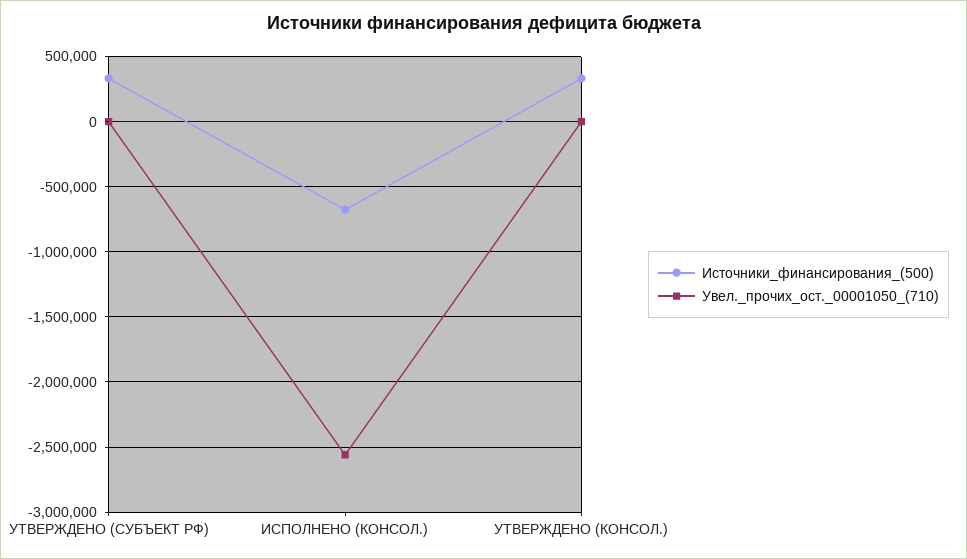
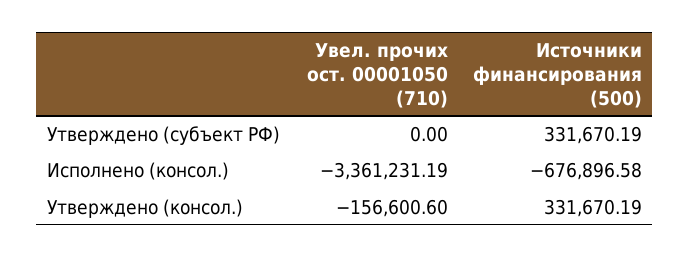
  {
    "Источники_финансирования_(500)": {
      "УТВЕРЖДЕНО (СУБЪЕКТ РФ)": 331670.19,
      "ИСПОЛНЕНО (КОНСОЛ.)": -676896.58,
      "УТВЕРЖДЕНО (КОНСОЛ.)": 331670.19
    },
    "Увел._прочих_ост._00001050_(710)": {
      "УТВЕРЖДЕНО (СУБЪЕКТ РФ)": 0,
-     "ИСПОЛНЕНО (КОНСОЛ.)": -2550000,
+     "ИСПОЛНЕНО (КОНСОЛ.)": -3361231.19,
-     "УТВЕРЖДЕНО (КОНСОЛ.)": 0
+     "УТВЕРЖДЕНО (КОНСОЛ.)": -156600.6
    }
  }

